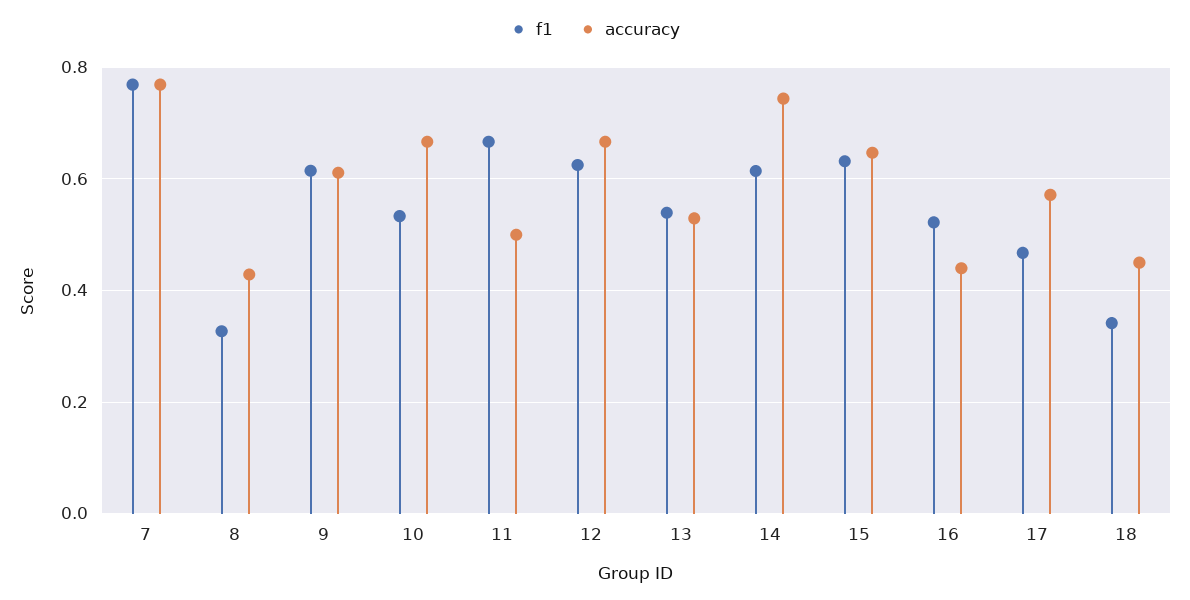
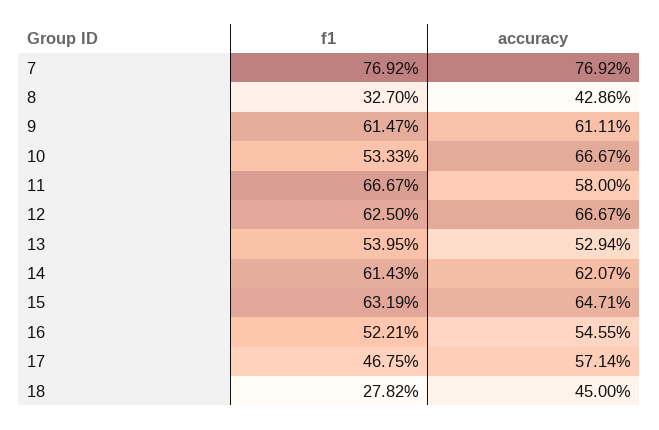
  {
    "f1": {
      "7": 0.7692,
      "8": 0.327,
      "9": 0.6147,
      "10": 0.5333,
      "11": 0.6667,
      "12": 0.625,
      "13": 0.5395,
      "14": 0.6143,
      "15": 0.6319,
      "16": 0.5221,
      "17": 0.4675,
-     "18": 0.34
+     "18": 0.2782
    },
    "accuracy": {
      "7": 0.7692,
      "8": 0.4286,
      "9": 0.6111,
      "10": 0.6667,
-     "11": 0.5,
+     "11": 0.58,
      "12": 0.6667,
      "13": 0.5294,
-     "14": 0.74,
+     "14": 0.6207,
      "15": 0.6471,
-     "16": 0.44,
+     "16": 0.5455,
      "17": 0.5714,
      "18": 0.45
    }
  }

